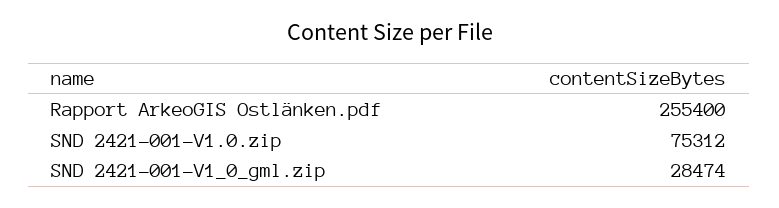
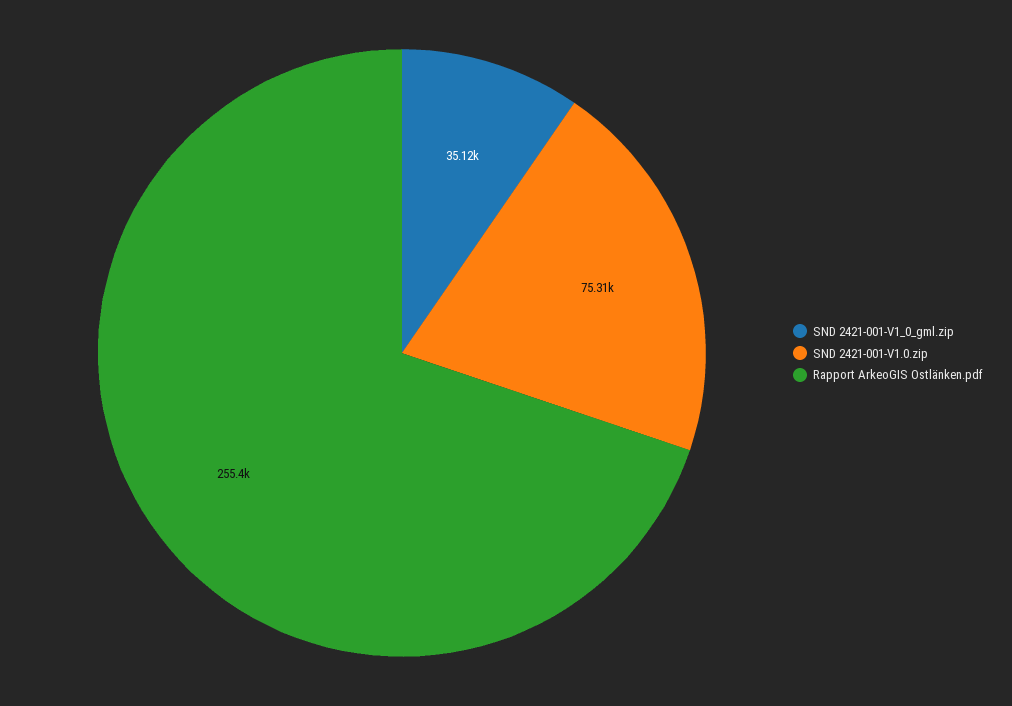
  {
    "Rapport ArkeoGIS Ostlänken.pdf": 255400,
    "SND 2421-001-V1.0.zip": 75312,
-   "SND 2421-001-V1_0_gml.zip": 28474
+   "SND 2421-001-V1_0_gml.zip": 35120
  }

